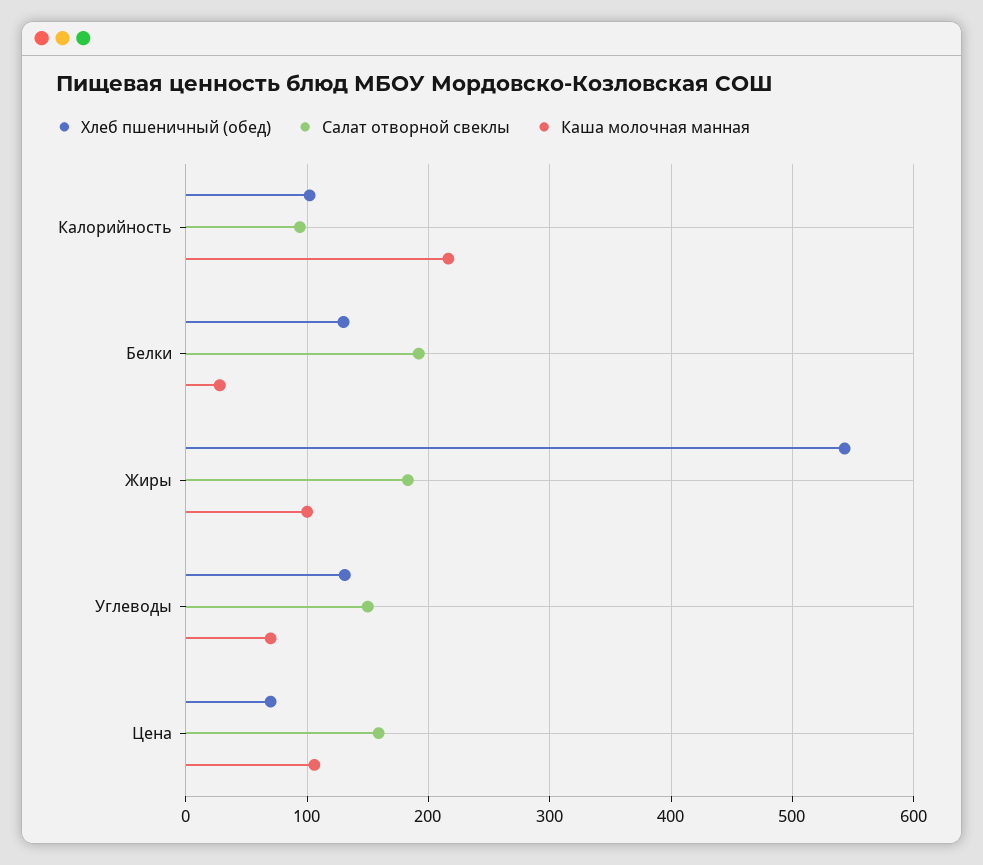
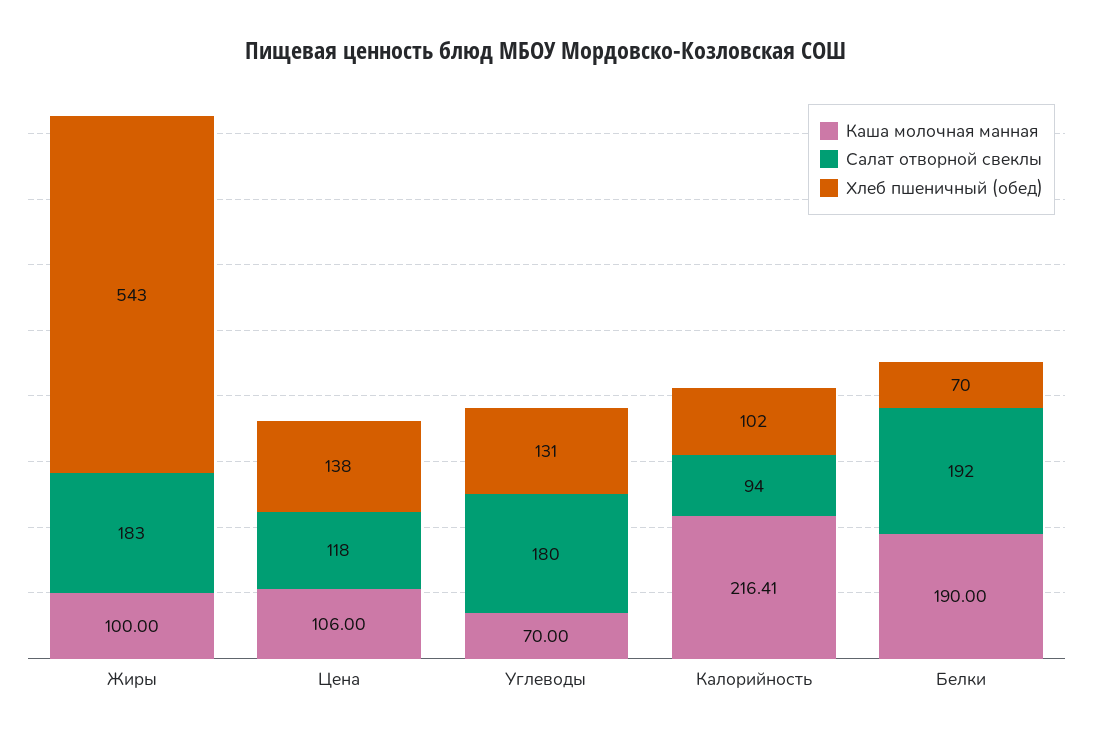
  {
    "Хлеб пшеничный (обед)": {
      "Калорийность": 102,
-     "Белки": 130,
+     "Белки": 70,
      "Жиры": 543,
      "Углеводы": 131,
-     "Цена": 70
+     "Цена": 138
    },
    "Салат отворной свеклы": {
      "Калорийность": 94,
      "Белки": 192,
      "Жиры": 183,
-     "Углеводы": 150,
+     "Углеводы": 180,
-     "Цена": 160
+     "Цена": 118
    },
    "Каша молочная манная": {
      "Калорийность": 216.41,
-     "Белки": 30,
+     "Белки": 190,
      "Жиры": 100,
      "Углеводы": 70,
      "Цена": 106
    }
  }

